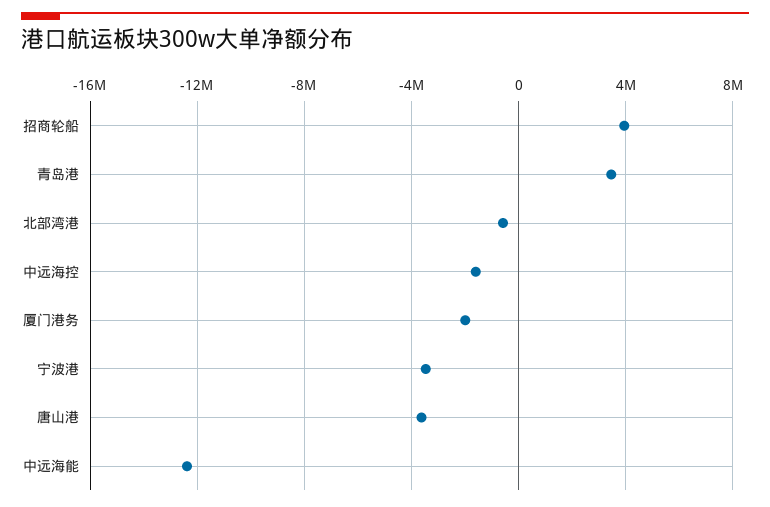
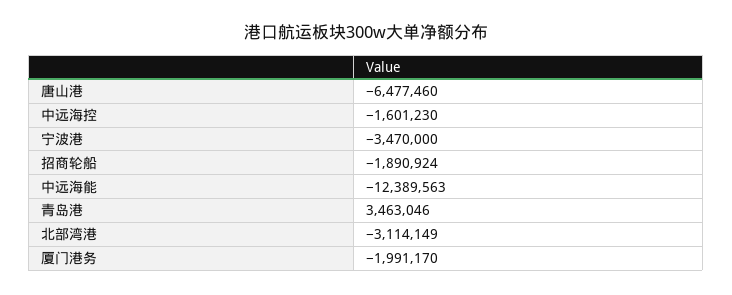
  {
-   "招商轮船": 4000000,
+   "招商轮船": -1890924,
    "青岛港": 3463046,
-   "北部湾港": -500000,
+   "北部湾港": -3114149,
    "中远海控": -1601230,
    "厦门港务": -1991170,
    "宁波港": -3470000,
-   "唐山港": -3500000,
+   "唐山港": -6477460,
    "中远海能": -12389563
  }

